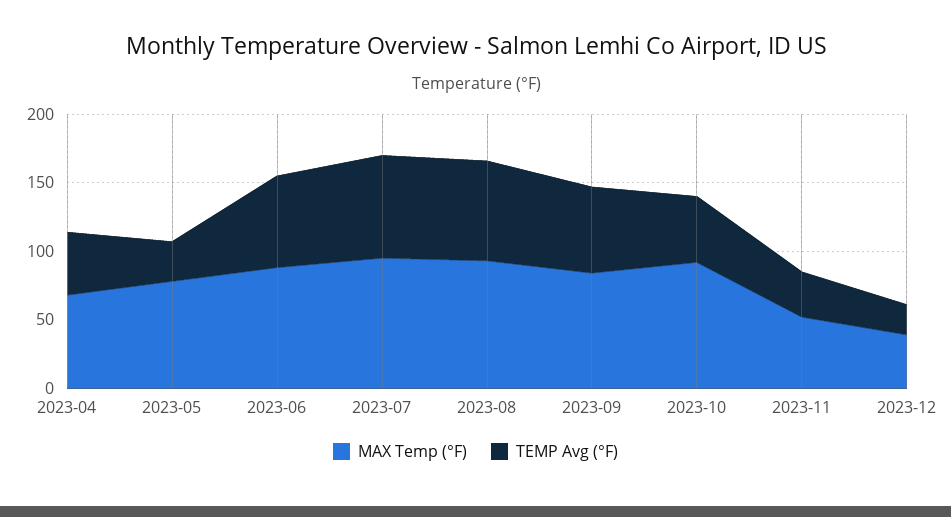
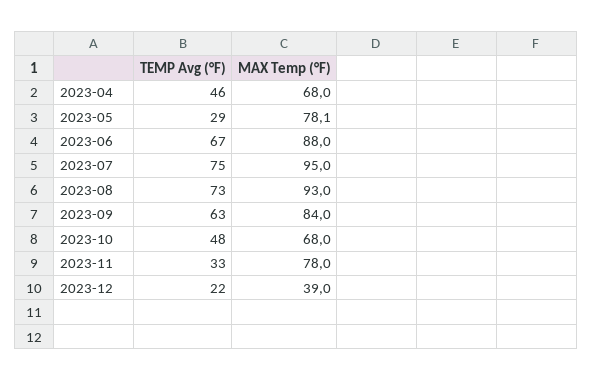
  {
    "MAX Temp (°F)": {
      "2023-04": 68,
      "2023-05": 78.1,
      "2023-06": 88,
      "2023-07": 95,
      "2023-08": 93,
      "2023-09": 84,
-     "2023-10": 90,
+     "2023-10": 68,
-     "2023-11": 50,
+     "2023-11": 78,
      "2023-12": 39
    },
    "TEMP Avg (°F)": {
      "2023-04": 46,
      "2023-05": 29,
      "2023-06": 67,
      "2023-07": 75,
      "2023-08": 73,
      "2023-09": 63,
      "2023-10": 48,
      "2023-11": 33,
      "2023-12": 22
    }
  }

